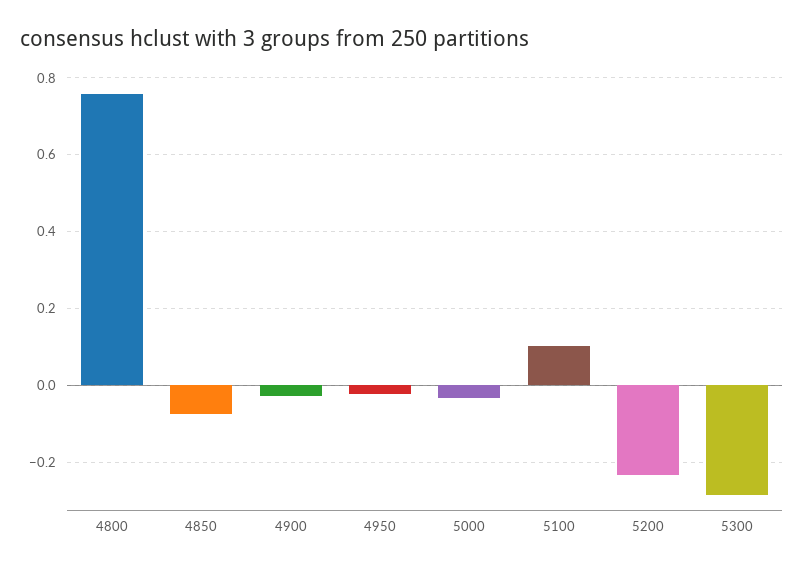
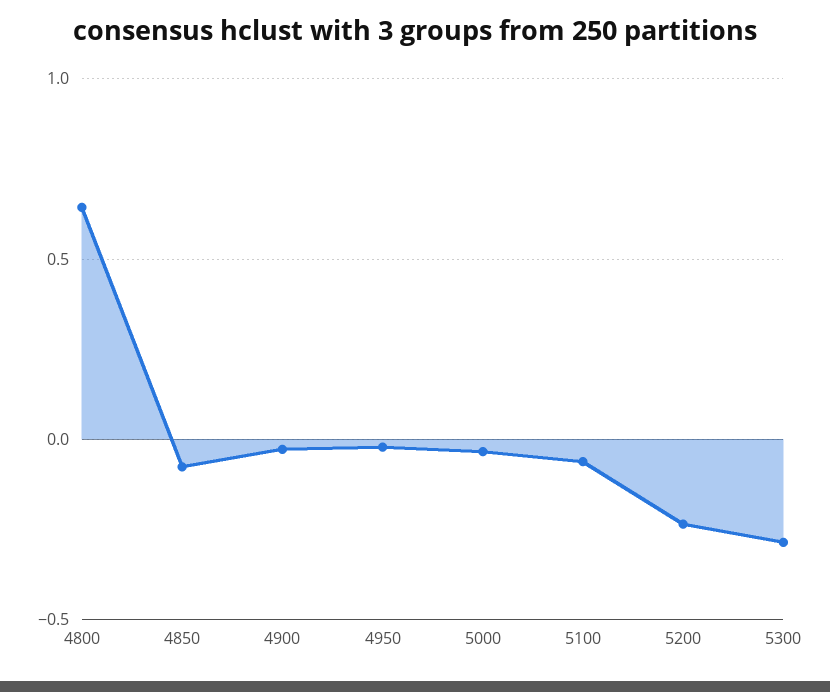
  {
-   "4800": 0.76,
+   "4800": 0.65,
    "4850": -0.08,
    "4900": -0.02,
    "4950": -0.02,
    "5000": -0.04,
-   "5100": 0.1,
+   "5100": -0.05,
    "5200": -0.24,
    "5300": -0.28
  }

